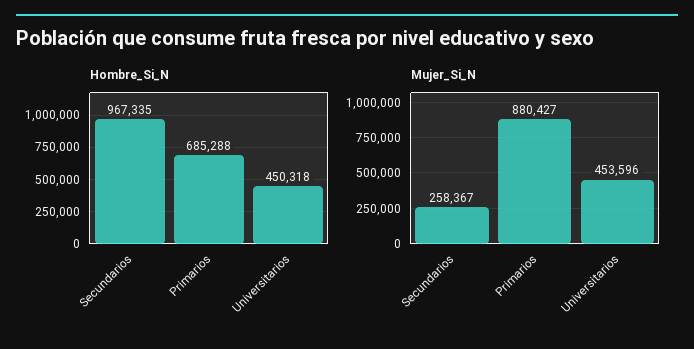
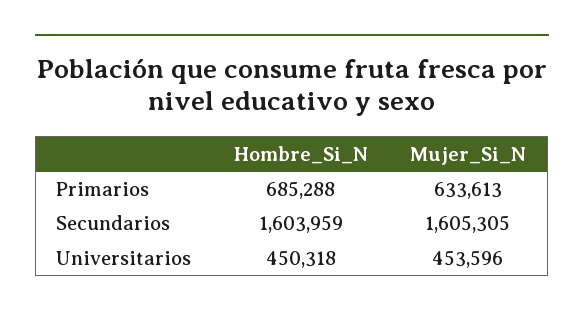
  {
    "Hombre_Si_N": {
-     "Secundarios": 967335,
+     "Secundarios": 1603959,
      "Primarios": 685288,
      "Universitarios": 450318
    },
    "Mujer_Si_N": {
-     "Secundarios": 258367,
+     "Secundarios": 1605305,
-     "Primarios": 880427,
+     "Primarios": 633613,
      "Universitarios": 453596
    }
  }

